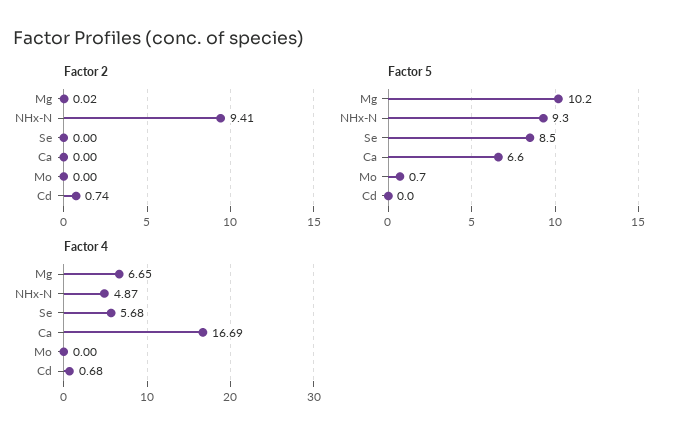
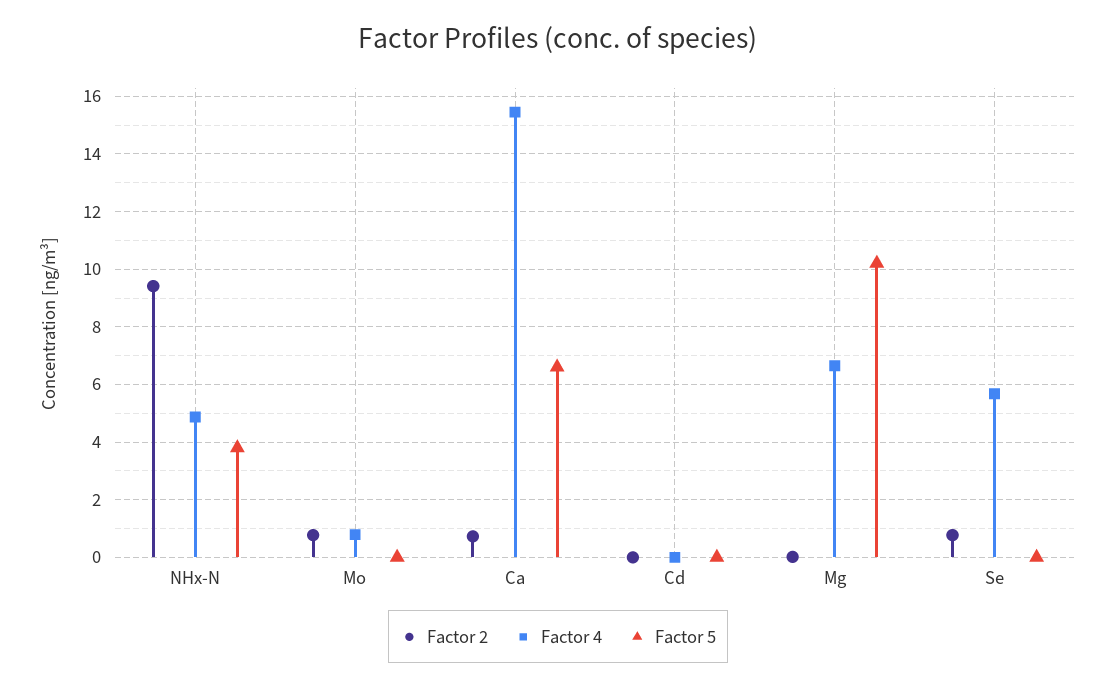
  {
    "Factor 2": {
      "Mg": 0.02,
      "NHx-N": 9.41,
-     "Se": 0,
+     "Se": 0.75,
-     "Ca": 0,
+     "Ca": 0.75,
-     "Mo": 0,
+     "Mo": 0.75,
-     "Cd": 0.74
+     "Cd": 0
    },
    "Factor 5": {
      "Mg": 10.2,
-     "NHx-N": 9.3,
+     "NHx-N": 3.75,
-     "Se": 8.5,
+     "Se": 0,
      "Ca": 6.6,
-     "Mo": 0.7,
+     "Mo": 0,
      "Cd": 0
    },
    "Factor 4": {
      "Mg": 6.65,
      "NHx-N": 4.87,
      "Se": 5.68,
-     "Ca": 16.69,
+     "Ca": 15.5,
-     "Mo": 0,
+     "Mo": 0.75,
-     "Cd": 0.68
+     "Cd": 0
    }
  }

